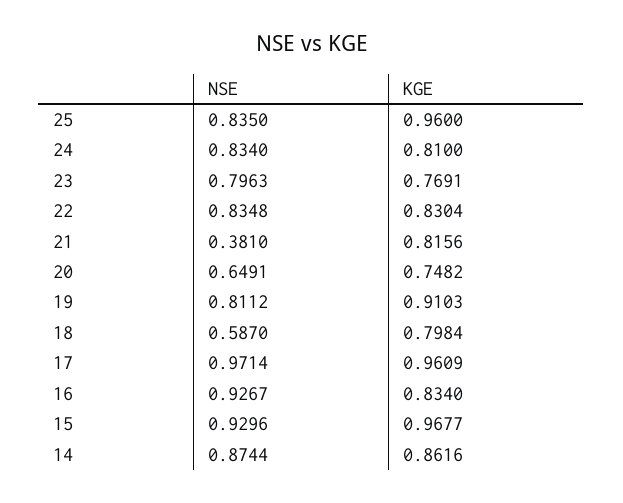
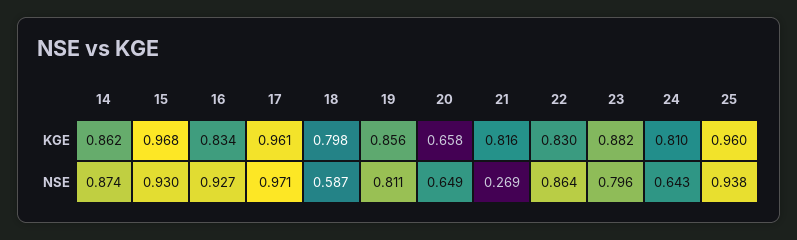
  {
    "NSE": {
-     "25": 0.835,
+     "25": 0.938,
-     "24": 0.834,
+     "24": 0.643,
      "23": 0.7963,
-     "22": 0.8348,
+     "22": 0.864,
-     "21": 0.381,
+     "21": 0.269,
      "20": 0.6491,
      "19": 0.8112,
      "18": 0.587,
      "17": 0.9714,
      "16": 0.9267,
      "15": 0.9296,
      "14": 0.8744
    },
    "KGE": {
      "25": 0.96,
      "24": 0.81,
-     "23": 0.7691,
+     "23": 0.882,
      "22": 0.8304,
      "21": 0.8156,
-     "20": 0.7482,
+     "20": 0.658,
-     "19": 0.9103,
+     "19": 0.856,
      "18": 0.7984,
      "17": 0.9609,
      "16": 0.834,
      "15": 0.9677,
      "14": 0.8616
    }
  }

